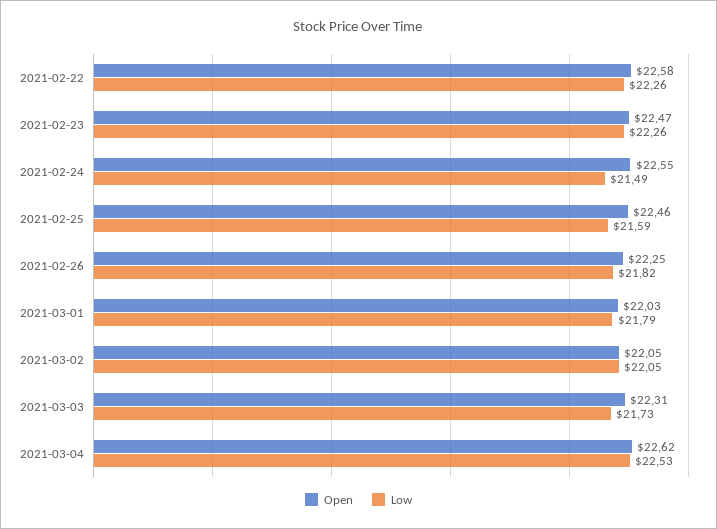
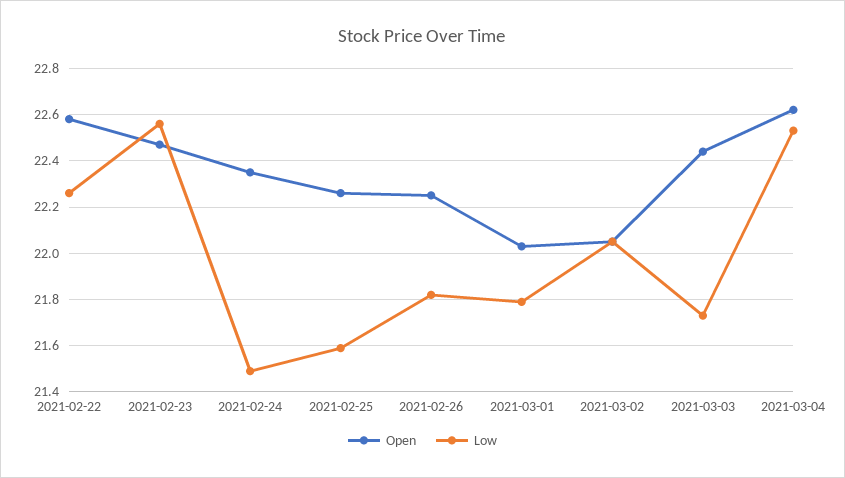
  {
    "Open": {
      "2021-02-22": 22.58,
      "2021-02-23": 22.47,
-     "2021-02-24": 22.55,
+     "2021-02-24": 22.35,
-     "2021-02-25": 22.46,
+     "2021-02-25": 22.25,
      "2021-02-26": 22.25,
      "2021-03-01": 22.03,
      "2021-03-02": 22.05,
-     "2021-03-03": 22.31,
+     "2021-03-03": 22.45,
      "2021-03-04": 22.62
    },
    "Low": {
      "2021-02-22": 22.26,
-     "2021-02-23": 22.26,
+     "2021-02-23": 22.55,
      "2021-02-24": 21.49,
      "2021-02-25": 21.59,
      "2021-02-26": 21.82,
      "2021-03-01": 21.79,
      "2021-03-02": 22.05,
      "2021-03-03": 21.73,
      "2021-03-04": 22.53
    }
  }

